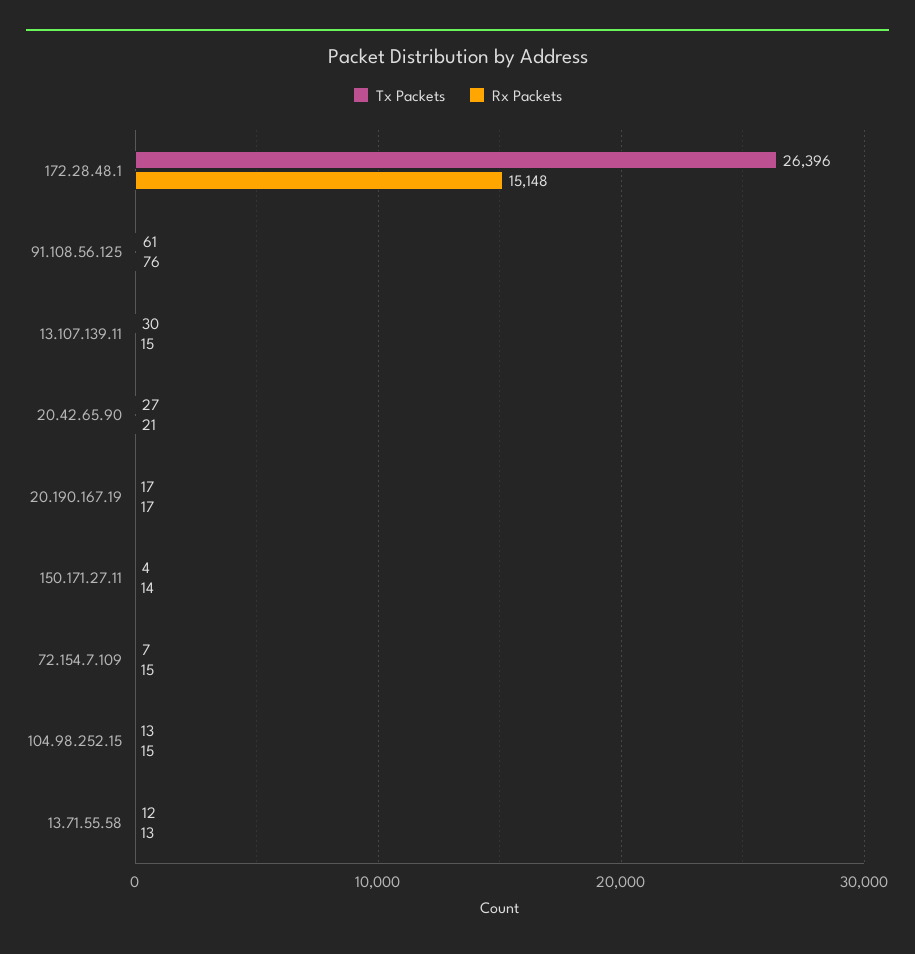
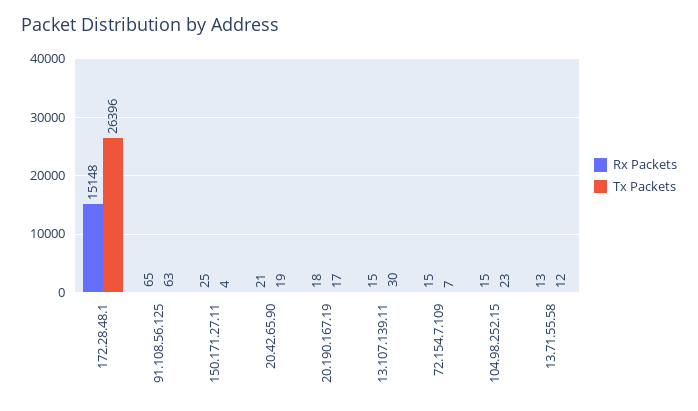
  {
    "Tx Packets": {
      "172.28.48.1": 26396,
-     "91.108.56.125": 61,
+     "91.108.56.125": 63,
      "13.107.139.11": 30,
-     "20.42.65.90": 27,
+     "20.42.65.90": 19,
      "20.190.167.19": 17,
      "150.171.27.11": 4,
      "72.154.7.109": 7,
-     "104.98.252.15": 13,
+     "104.98.252.15": 23,
      "13.71.55.58": 12
    },
    "Rx Packets": {
      "172.28.48.1": 15148,
-     "91.108.56.125": 76,
+     "91.108.56.125": 65,
      "13.107.139.11": 15,
      "20.42.65.90": 21,
-     "20.190.167.19": 17,
+     "20.190.167.19": 18,
-     "150.171.27.11": 14,
+     "150.171.27.11": 25,
      "72.154.7.109": 15,
      "104.98.252.15": 15,
      "13.71.55.58": 13
    }
  }

